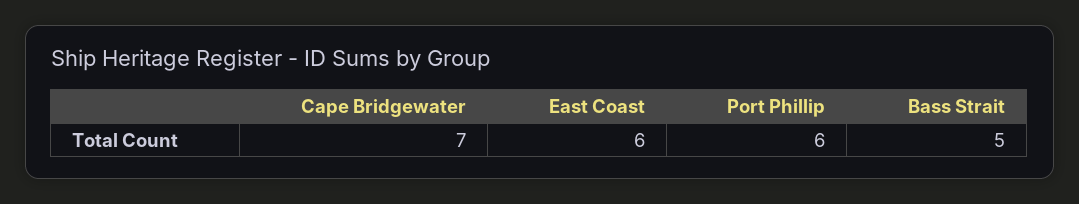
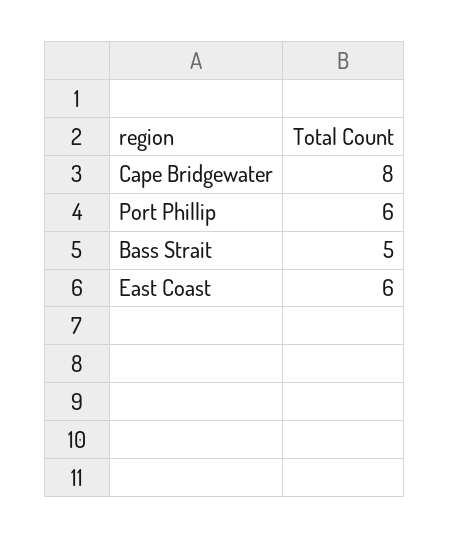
  {
-   "Cape Bridgewater": 7,
+   "Cape Bridgewater": 8,
    "East Coast": 6,
    "Port Phillip": 6,
    "Bass Strait": 5
  }

